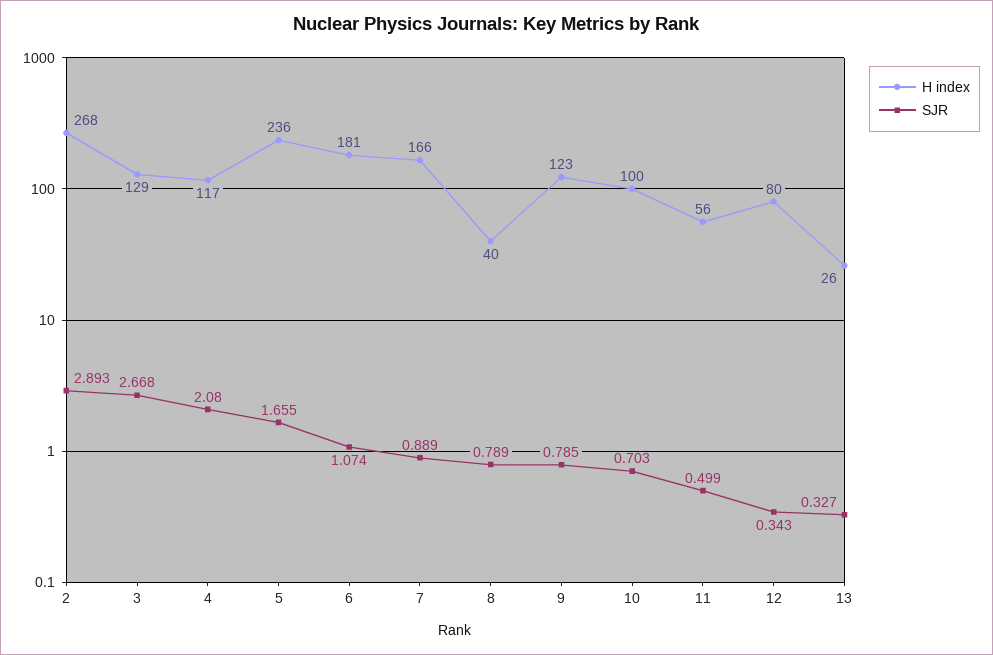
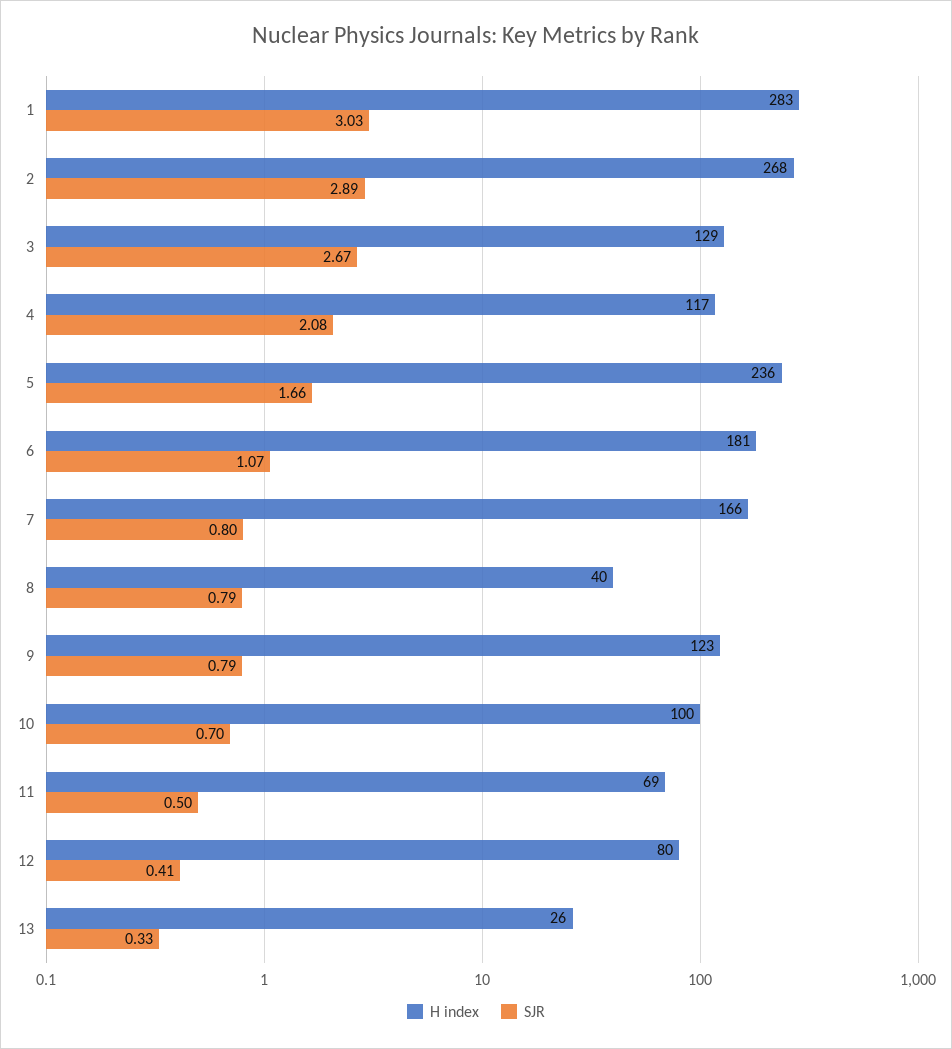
  {
    "H index": {
      "2": 268,
      "3": 129,
      "4": 117,
      "5": 236,
      "6": 181,
      "7": 166,
      "8": 40,
      "9": 123,
      "10": 100,
-     "11": 56,
+     "11": 69,
      "12": 80,
-     "13": 26
+     "13": 26,
+     "1": 283
    },
    "SJR": {
      "2": 2.893,
      "3": 2.668,
      "4": 2.08,
      "5": 1.655,
      "6": 1.074,
-     "7": 0.889,
+     "7": 0.8,
      "8": 0.789,
      "9": 0.785,
      "10": 0.703,
      "11": 0.499,
-     "12": 0.343,
+     "12": 0.41,
-     "13": 0.327
+     "13": 0.327,
+     "1": 3.03
    }
  }

